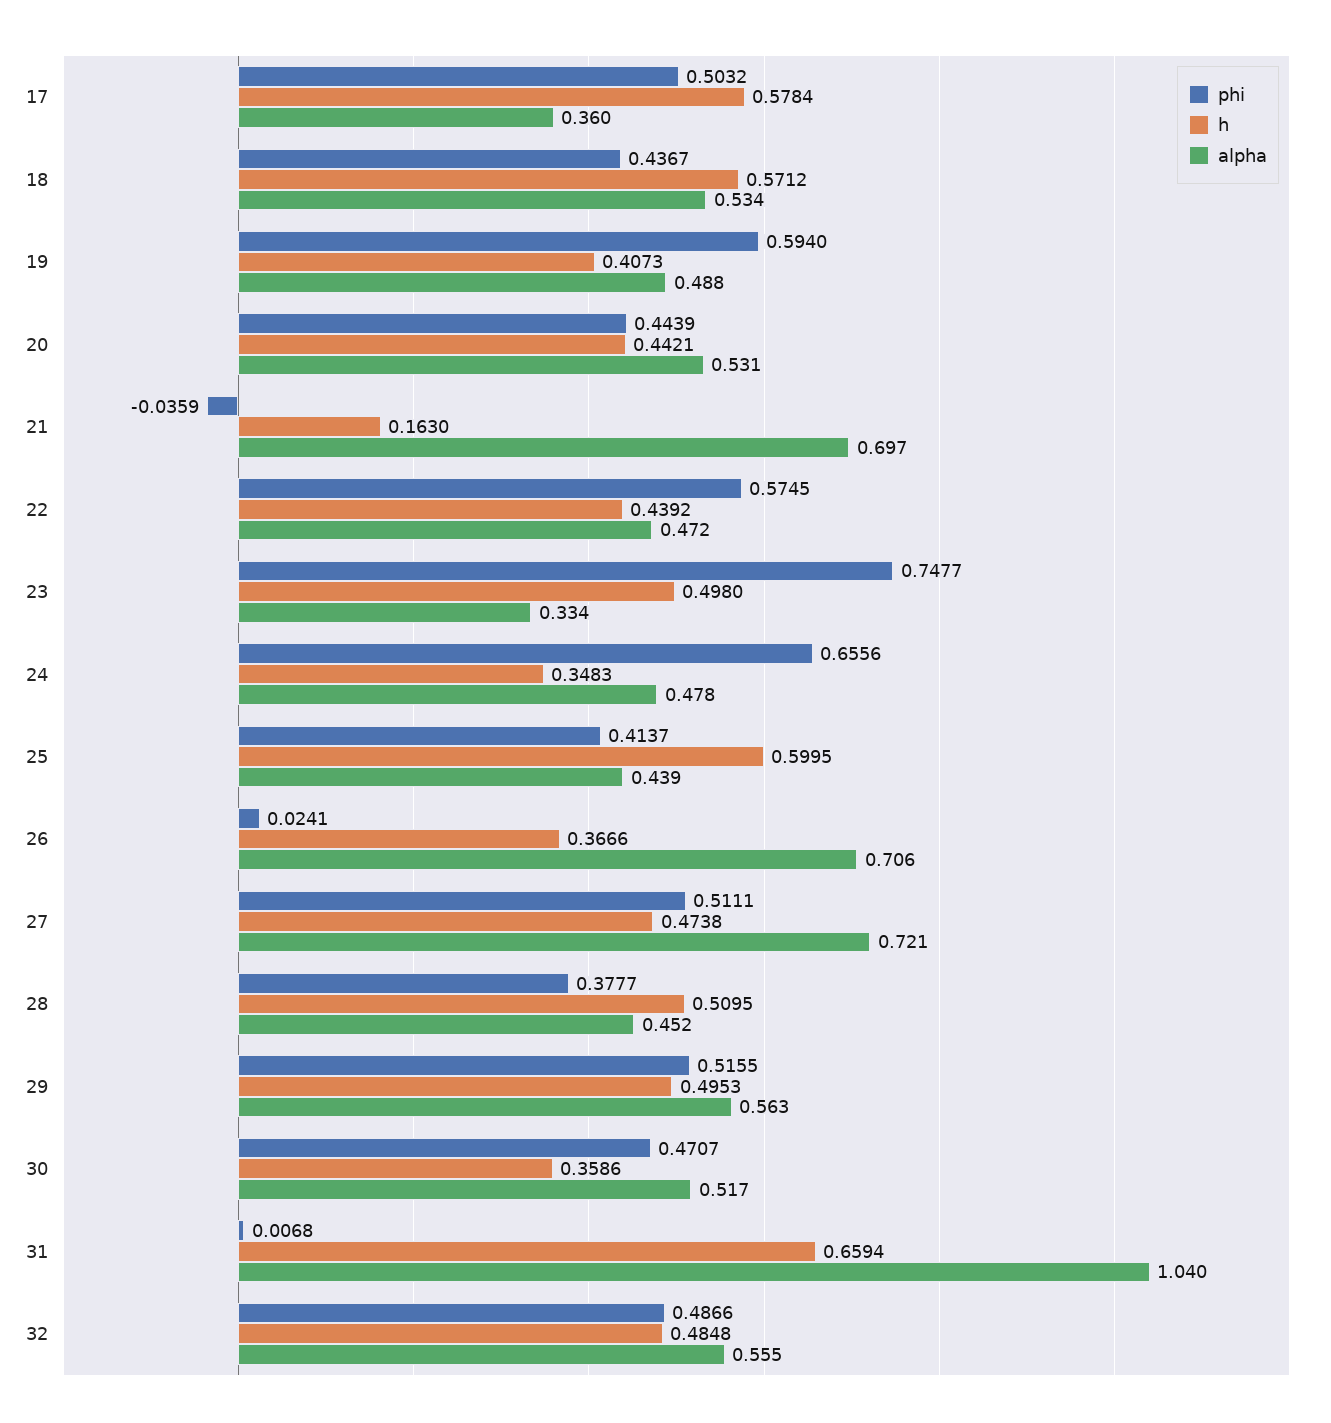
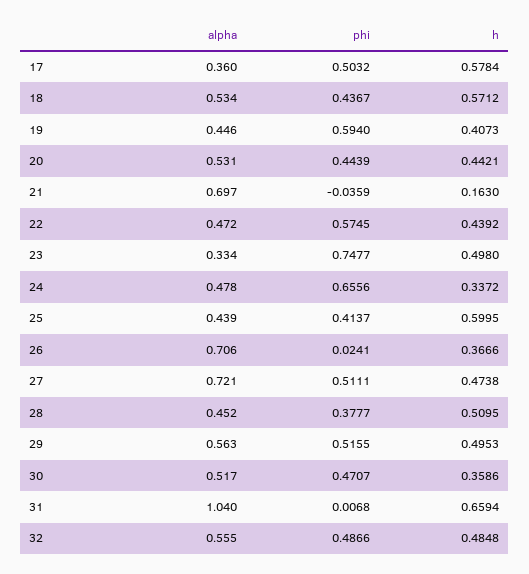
  {
    "phi": {
      "17": 0.5032,
      "18": 0.4367,
      "19": 0.594,
      "20": 0.4439,
      "21": -0.0359,
      "22": 0.5745,
      "23": 0.7477,
      "24": 0.6556,
      "25": 0.4137,
      "26": 0.0241,
      "27": 0.5111,
      "28": 0.3777,
      "29": 0.5155,
      "30": 0.4707,
      "31": 0.0068,
      "32": 0.4866
    },
    "h": {
      "17": 0.5784,
      "18": 0.5712,
      "19": 0.4073,
      "20": 0.4421,
      "21": 0.163,
      "22": 0.4392,
      "23": 0.498,
-     "24": 0.3483,
+     "24": 0.3372,
      "25": 0.5995,
      "26": 0.3666,
      "27": 0.4738,
      "28": 0.5095,
      "29": 0.4953,
      "30": 0.3586,
      "31": 0.6594,
      "32": 0.4848
    },
    "alpha": {
      "17": 0.36,
      "18": 0.534,
-     "19": 0.488,
+     "19": 0.446,
      "20": 0.531,
      "21": 0.697,
      "22": 0.472,
      "23": 0.334,
      "24": 0.478,
      "25": 0.439,
      "26": 0.706,
      "27": 0.721,
      "28": 0.452,
      "29": 0.563,
      "30": 0.517,
      "31": 1.04,
      "32": 0.555
    }
  }

